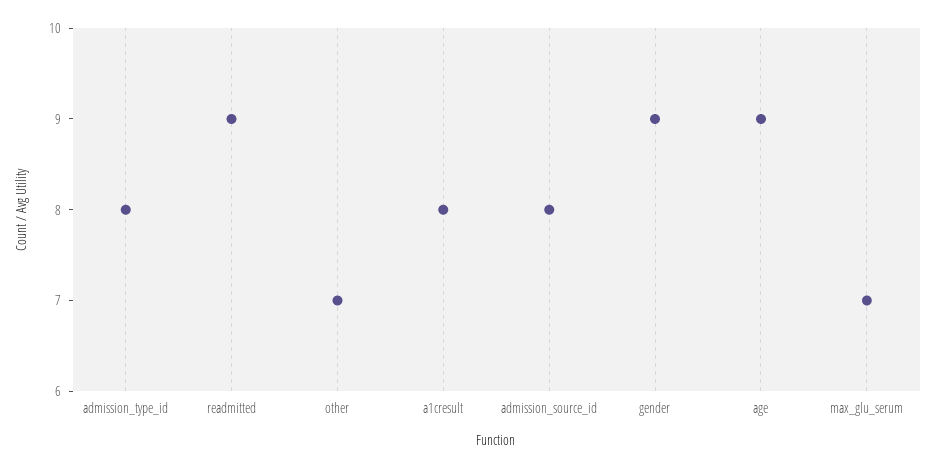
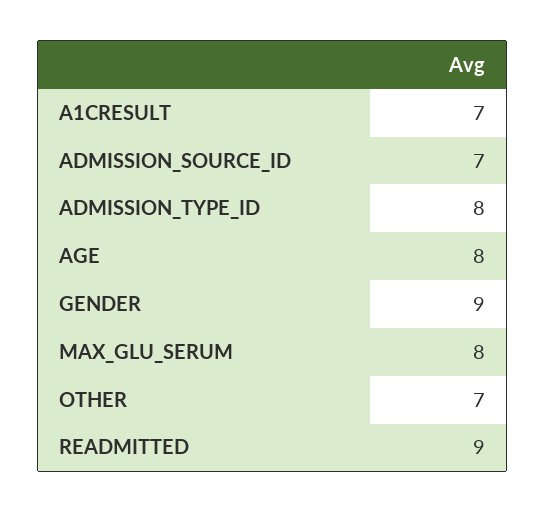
  {
    "admission_type_id": 8,
    "readmitted": 9,
    "other": 7,
-   "a1cresult": 8,
+   "a1cresult": 7,
-   "admission_source_id": 8,
+   "admission_source_id": 7,
    "gender": 9,
-   "age": 9,
+   "age": 8,
-   "max_glu_serum": 7
+   "max_glu_serum": 8
  }

